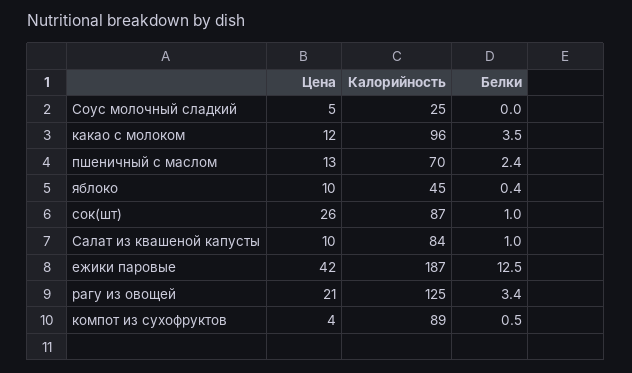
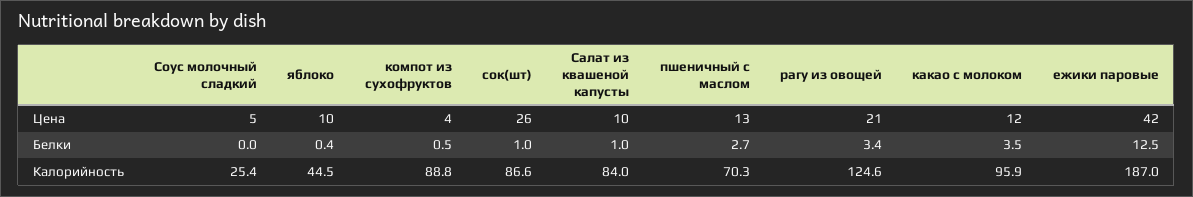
  {
    "Цена": {
      "Соус молочный сладкий": 5,
      "какао с молоком": 12,
      "пшеничный с маслом": 13,
      "яблоко": 10,
      "сок(шт)": 26,
      "Салат из квашеной капусты": 10,
      "ежики паровые": 42,
      "рагу из овощей": 21,
      "компот из сухофруктов": 4
    },
    "Калорийность": {
      "Соус молочный сладкий": 25.4,
      "какао с молоком": 95.9,
      "пшеничный с маслом": 70.3,
      "яблоко": 44.5,
      "сок(шт)": 86.6,
      "Салат из квашеной капусты": 84,
      "ежики паровые": 187,
      "рагу из овощей": 124.6,
      "компот из сухофруктов": 88.8
    },
    "Белки": {
      "Соус молочный сладкий": 0,
      "какао с молоком": 3.5,
-     "пшеничный с маслом": 2.4,
+     "пшеничный с маслом": 2.7,
      "яблоко": 0.4,
      "сок(шт)": 1,
      "Салат из квашеной капусты": 1,
      "ежики паровые": 12.5,
      "рагу из овощей": 3.4,
      "компот из сухофруктов": 0.5
    }
  }

